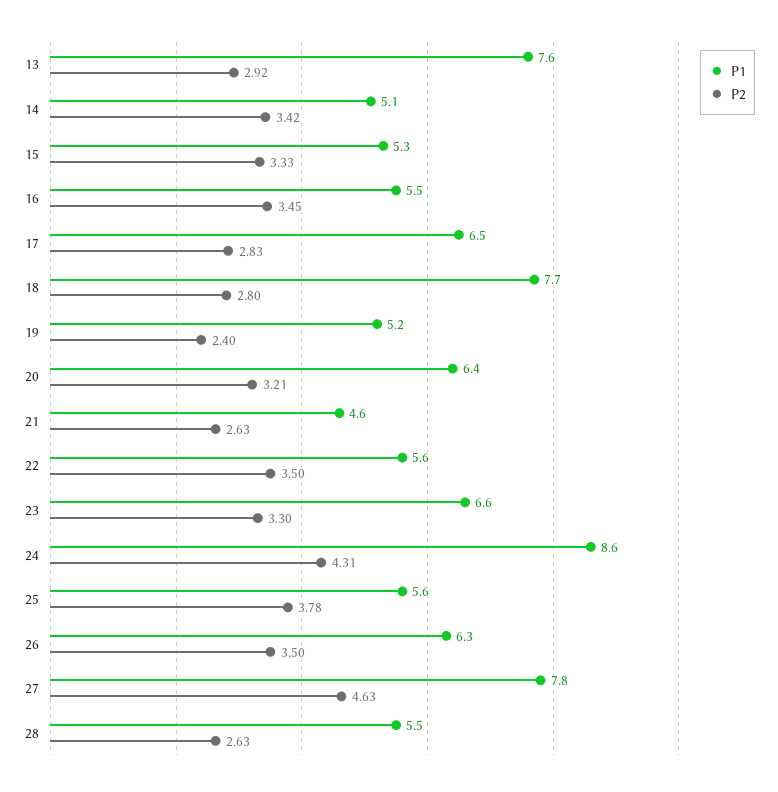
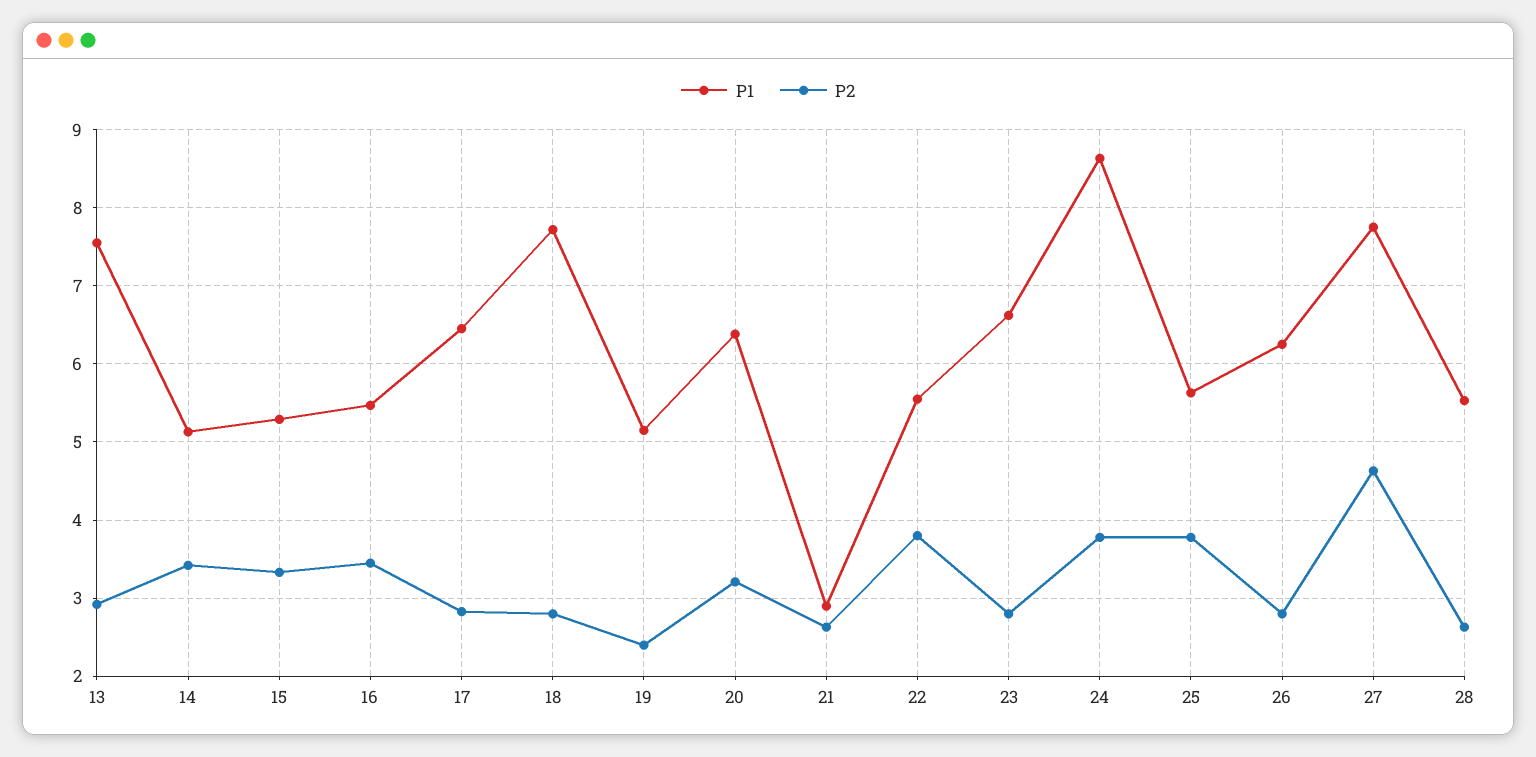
  {
    "P1": {
      "13": 7.6,
      "14": 5.1,
      "15": 5.3,
      "16": 5.5,
      "17": 6.5,
      "18": 7.7,
      "19": 5.2,
      "20": 6.4,
-     "21": 4.6,
+     "21": 2.9,
      "22": 5.6,
      "23": 6.6,
      "24": 8.6,
      "25": 5.6,
      "26": 6.3,
      "27": 7.8,
      "28": 5.5
    },
    "P2": {
      "13": 2.92,
      "14": 3.42,
      "15": 3.33,
      "16": 3.45,
      "17": 2.83,
      "18": 2.8,
      "19": 2.4,
      "20": 3.21,
      "21": 2.63,
-     "22": 3.5,
+     "22": 3.8,
-     "23": 3.3,
+     "23": 2.8,
-     "24": 4.31,
+     "24": 3.8,
      "25": 3.78,
-     "26": 3.5,
+     "26": 2.8,
      "27": 4.63,
      "28": 2.63
    }
  }

